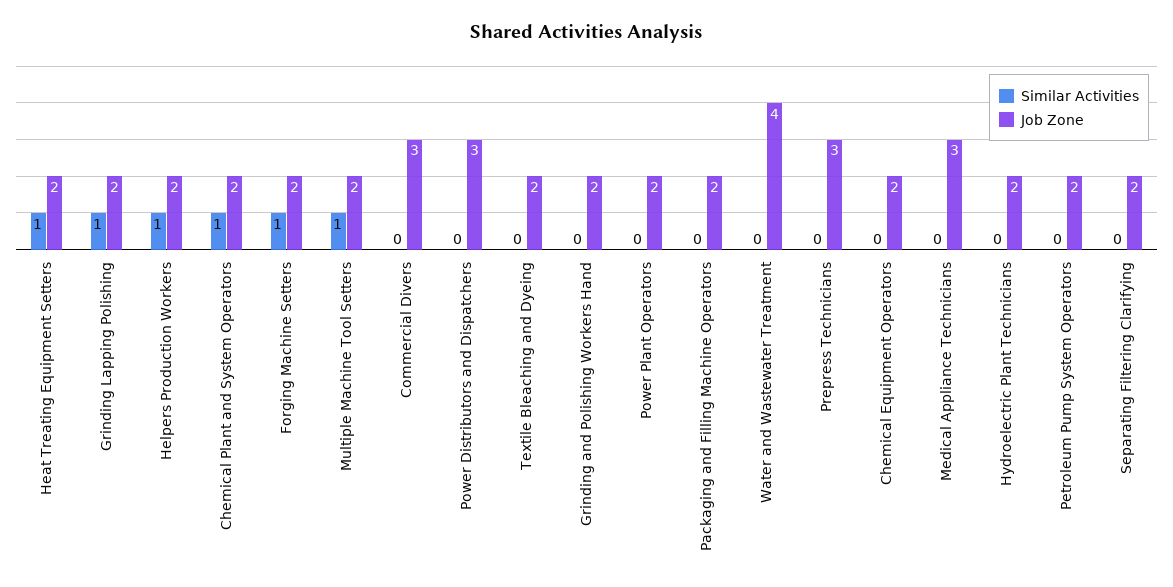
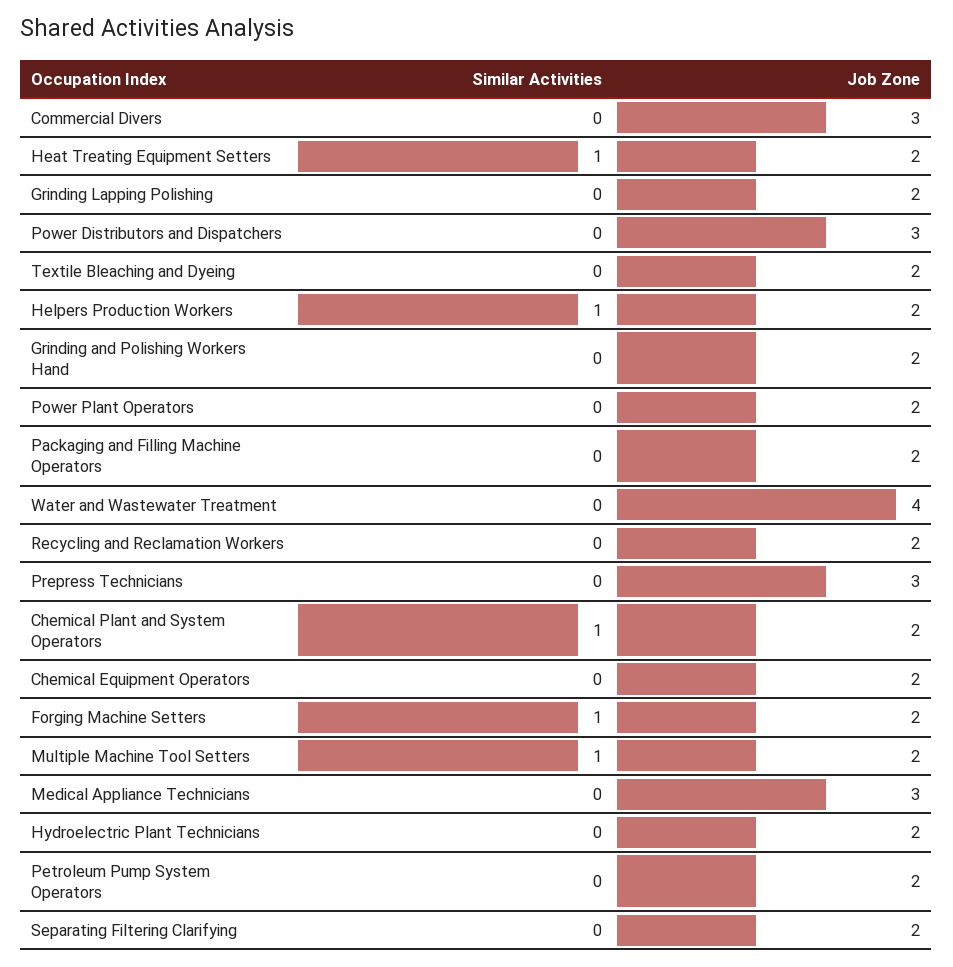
  {
    "Similar Activities": {
      "Heat Treating Equipment Setters": 1,
-     "Grinding Lapping Polishing": 1,
+     "Grinding Lapping Polishing": 0,
      "Helpers Production Workers": 1,
      "Chemical Plant and System Operators": 1,
      "Forging Machine Setters": 1,
      "Multiple Machine Tool Setters": 1,
      "Commercial Divers": 0,
      "Power Distributors and Dispatchers": 0,
      "Textile Bleaching and Dyeing": 0,
      "Grinding and Polishing Workers Hand": 0,
      "Power Plant Operators": 0,
      "Packaging and Filling Machine Operators": 0,
      "Water and Wastewater Treatment": 0,
      "Prepress Technicians": 0,
      "Chemical Equipment Operators": 0,
      "Medical Appliance Technicians": 0,
      "Hydroelectric Plant Technicians": 0,
      "Petroleum Pump System Operators": 0,
-     "Separating Filtering Clarifying": 0
+     "Separating Filtering Clarifying": 0,
+     "Recycling and Reclamation Workers": 0
    },
    "Job Zone": {
      "Heat Treating Equipment Setters": 2,
      "Grinding Lapping Polishing": 2,
      "Helpers Production Workers": 2,
      "Chemical Plant and System Operators": 2,
      "Forging Machine Setters": 2,
      "Multiple Machine Tool Setters": 2,
      "Commercial Divers": 3,
      "Power Distributors and Dispatchers": 3,
      "Textile Bleaching and Dyeing": 2,
      "Grinding and Polishing Workers Hand": 2,
      "Power Plant Operators": 2,
      "Packaging and Filling Machine Operators": 2,
      "Water and Wastewater Treatment": 4,
      "Prepress Technicians": 3,
      "Chemical Equipment Operators": 2,
      "Medical Appliance Technicians": 3,
      "Hydroelectric Plant Technicians": 2,
      "Petroleum Pump System Operators": 2,
-     "Separating Filtering Clarifying": 2
+     "Separating Filtering Clarifying": 2,
+     "Recycling and Reclamation Workers": 2
    }
  }

